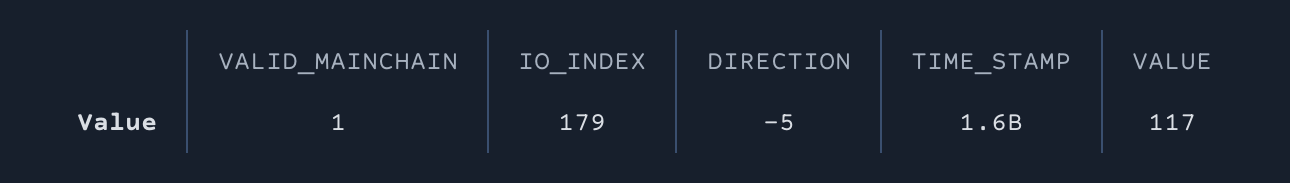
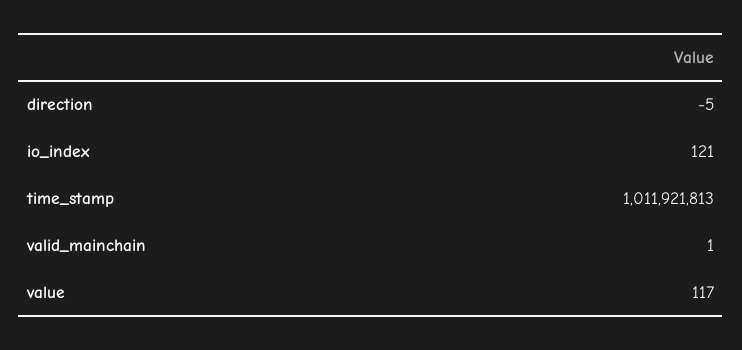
  {
    "VALID_MAINCHAIN": 1,
-   "IO_INDEX": 179,
+   "IO_INDEX": 121,
    "DIRECTION": -5,
-   "TIME_STAMP": 1600000000,
+   "TIME_STAMP": 1011921813,
    "VALUE": 117
  }

